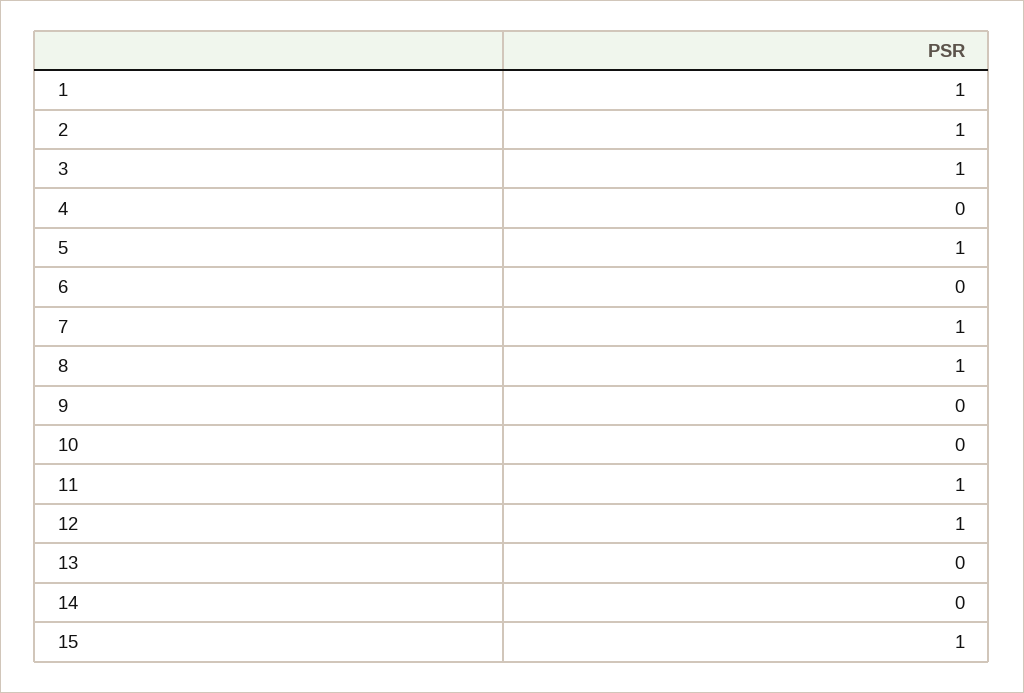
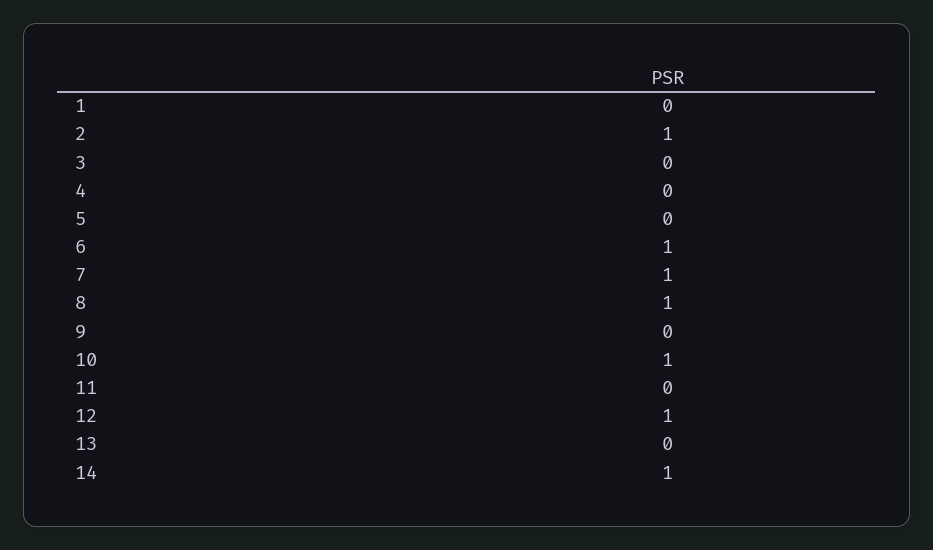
  {
-   "1": 1,
+   "1": 0,
    "2": 1,
-   "3": 1,
+   "3": 0,
    "4": 0,
-   "5": 1,
+   "5": 0,
-   "6": 0,
+   "6": 1,
    "7": 1,
    "8": 1,
    "9": 0,
-   "10": 0,
+   "10": 1,
-   "11": 1,
+   "11": 0,
    "12": 1,
    "13": 0,
-   "14": 0,
+   "14": 1
-   "15": 1
  }

